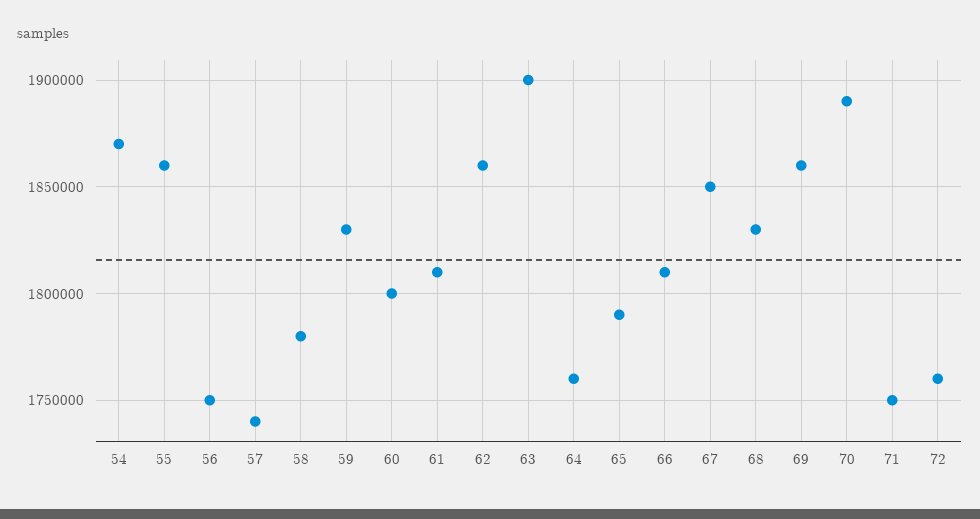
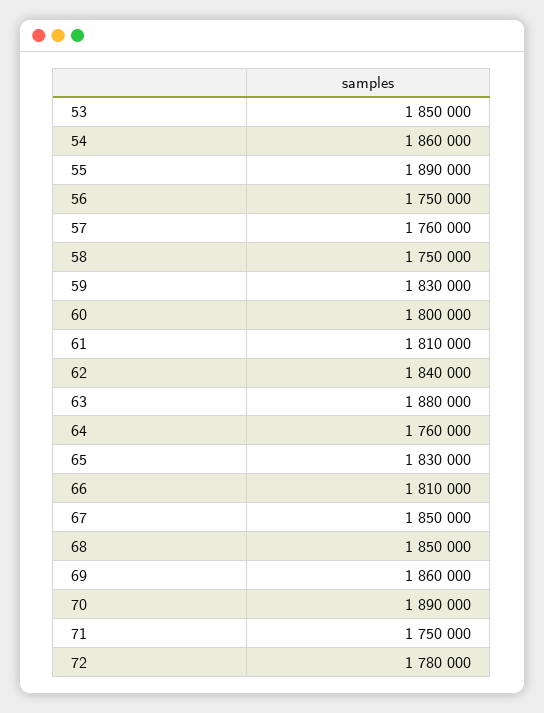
  {
-   "54": 1870000,
+   "54": 1860000,
-   "55": 1860000,
+   "55": 1890000,
    "56": 1750000,
-   "57": 1740000,
+   "57": 1760000,
-   "58": 1780000,
+   "58": 1750000,
    "59": 1830000,
    "60": 1800000,
    "61": 1810000,
-   "62": 1860000,
+   "62": 1840000,
-   "63": 1900000,
+   "63": 1880000,
    "64": 1760000,
-   "65": 1790000,
+   "65": 1830000,
    "66": 1810000,
    "67": 1850000,
-   "68": 1830000,
+   "68": 1850000,
    "69": 1860000,
    "70": 1890000,
    "71": 1750000,
-   "72": 1760000
+   "72": 1780000,
+   "53": 1850000
  }

